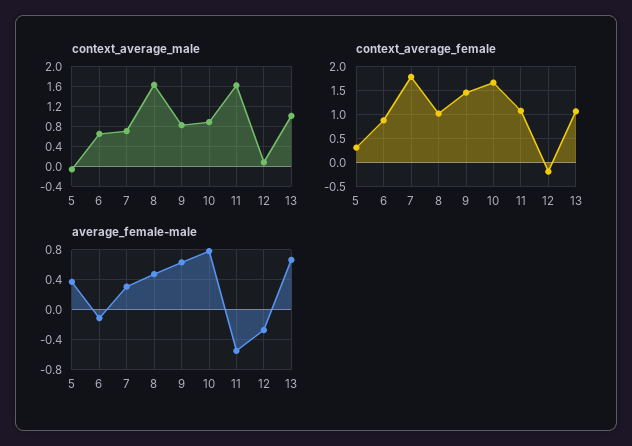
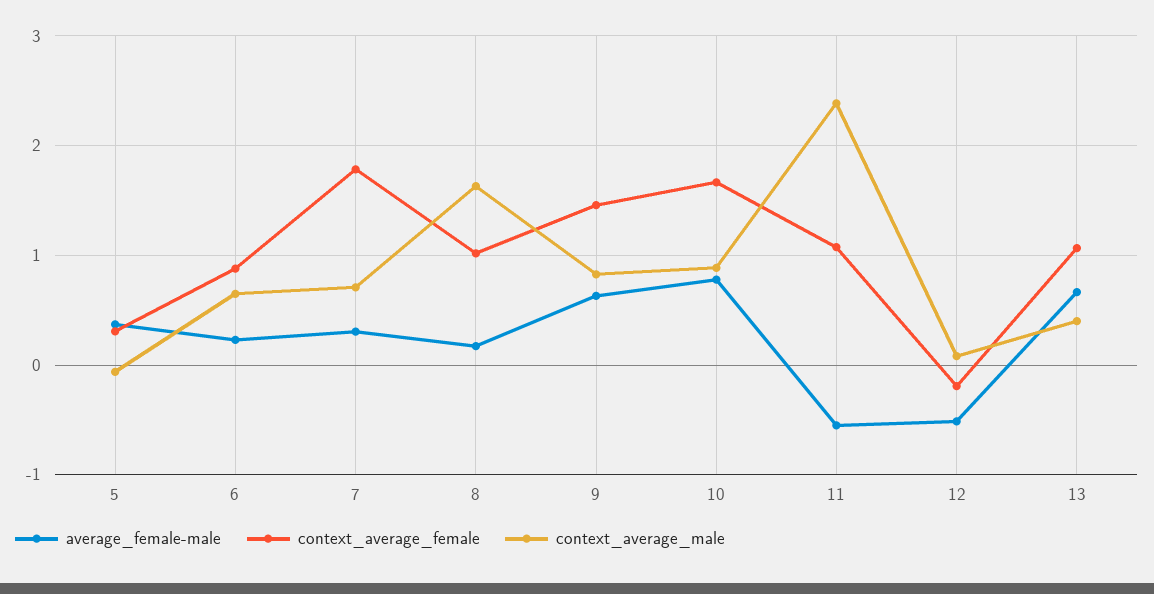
  {
    "context_average_male": {
      "5": -0.1,
      "6": 0.6,
      "7": 0.7,
      "8": 1.6,
      "9": 0.8,
      "10": 0.9,
-     "11": 1.6,
+     "11": 2.4,
      "12": 0.1,
-     "13": 1
+     "13": 0.4
    },
    "context_average_female": {
      "5": 0.3,
      "6": 0.9,
      "7": 1.8,
      "8": 1,
      "9": 1.5,
      "10": 1.7,
      "11": 1.1,
      "12": -0.2,
      "13": 1.1
    },
    "average_female-male": {
      "5": 0.4,
-     "6": -0.1,
+     "6": 0.2,
      "7": 0.3,
-     "8": 0.5,
+     "8": 0.2,
      "9": 0.6,
      "10": 0.8,
      "11": -0.6,
-     "12": -0.3,
+     "12": -0.5,
      "13": 0.7
    }
  }

